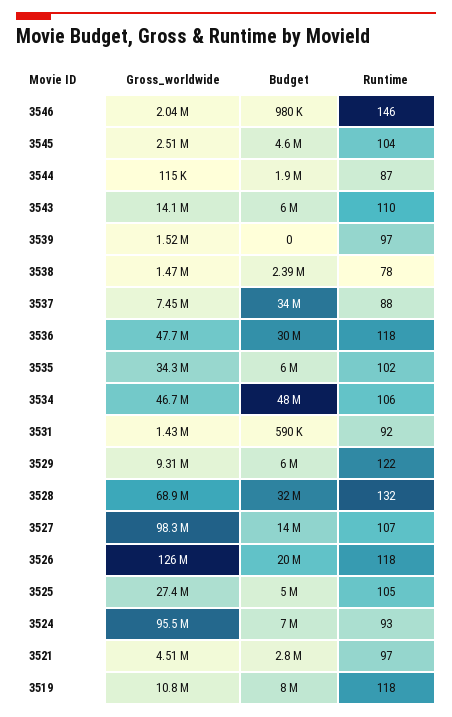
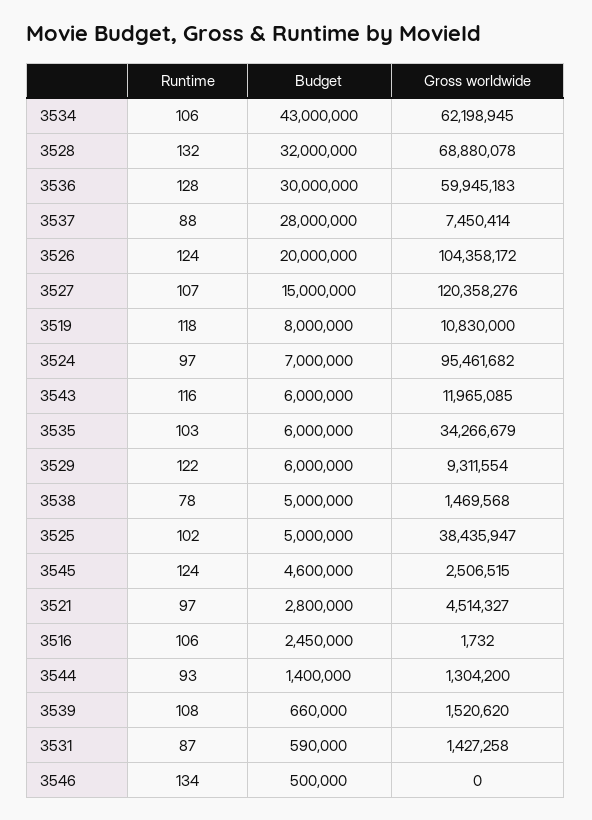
  {
    "Gross_worldwide": {
-     "3546": 2040000,
+     "3546": 0,
      "3545": 2506515,
-     "3544": 115000,
+     "3544": 1304200,
-     "3543": 14100000,
+     "3543": 11965085,
      "3539": 1520620,
      "3538": 1469568,
      "3537": 7450414,
-     "3536": 47700000,
+     "3536": 59945183,
      "3535": 34266679,
-     "3534": 46700000,
+     "3534": 62198945,
      "3531": 1427258,
      "3529": 9311554,
      "3528": 68880078,
-     "3527": 98300000,
+     "3527": 120358276,
-     "3526": 126000000,
+     "3526": 104358172,
-     "3525": 27400000,
+     "3525": 38435947,
      "3524": 95461682,
      "3521": 4514327,
-     "3519": 10830000
+     "3519": 10830000,
+     "3516": 1732
    },
    "Budget": {
-     "3546": 980000,
+     "3546": 500000,
      "3545": 4600000,
-     "3544": 1900000,
+     "3544": 1400000,
      "3543": 6000000,
-     "3539": 0,
+     "3539": 660000,
-     "3538": 2390000,
+     "3538": 5000000,
-     "3537": 34000000,
+     "3537": 28000000,
      "3536": 30000000,
      "3535": 6000000,
-     "3534": 48000000,
+     "3534": 43000000,
      "3531": 590000,
      "3529": 6000000,
      "3528": 32000000,
-     "3527": 14000000,
+     "3527": 15000000,
      "3526": 20000000,
      "3525": 5000000,
      "3524": 7000000,
      "3521": 2800000,
-     "3519": 8000000
+     "3519": 8000000,
+     "3516": 2450000
    },
    "Runtime": {
-     "3546": 146,
+     "3546": 134,
-     "3545": 104,
+     "3545": 124,
-     "3544": 87,
+     "3544": 93,
-     "3543": 110,
+     "3543": 116,
-     "3539": 97,
+     "3539": 108,
      "3538": 78,
      "3537": 88,
-     "3536": 118,
+     "3536": 128,
-     "3535": 102,
+     "3535": 103,
      "3534": 106,
-     "3531": 92,
+     "3531": 87,
      "3529": 122,
      "3528": 132,
      "3527": 107,
-     "3526": 118,
+     "3526": 124,
-     "3525": 105,
+     "3525": 102,
-     "3524": 93,
+     "3524": 97,
      "3521": 97,
-     "3519": 118
+     "3519": 118,
+     "3516": 106
    }
  }

